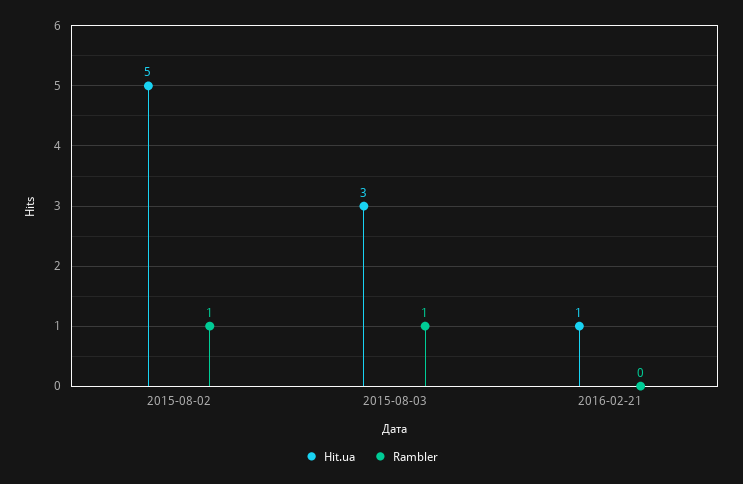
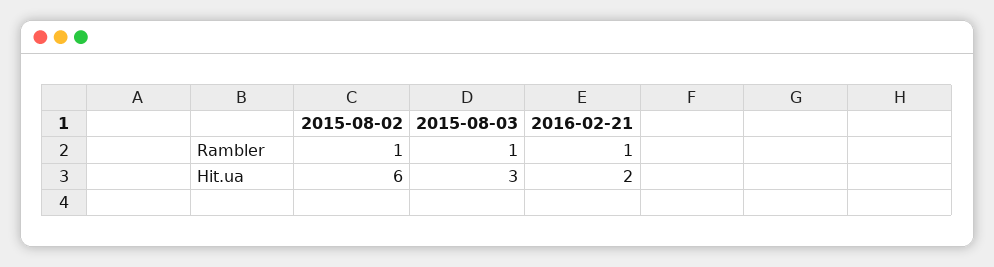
  {
    "Hit.ua": {
-     "2015-08-02": 5,
+     "2015-08-02": 6,
      "2015-08-03": 3,
-     "2016-02-21": 1
+     "2016-02-21": 2
    },
    "Rambler": {
      "2015-08-02": 1,
      "2015-08-03": 1,
-     "2016-02-21": 0
+     "2016-02-21": 1
    }
  }

